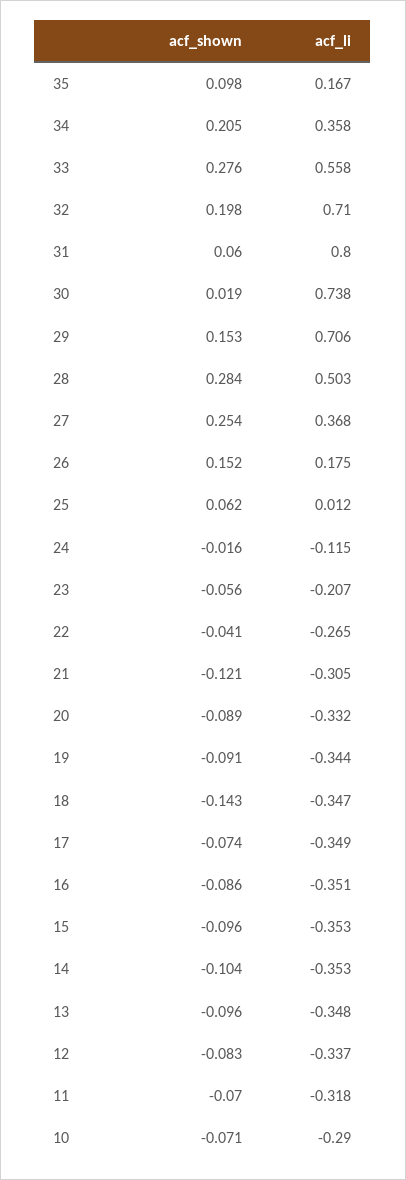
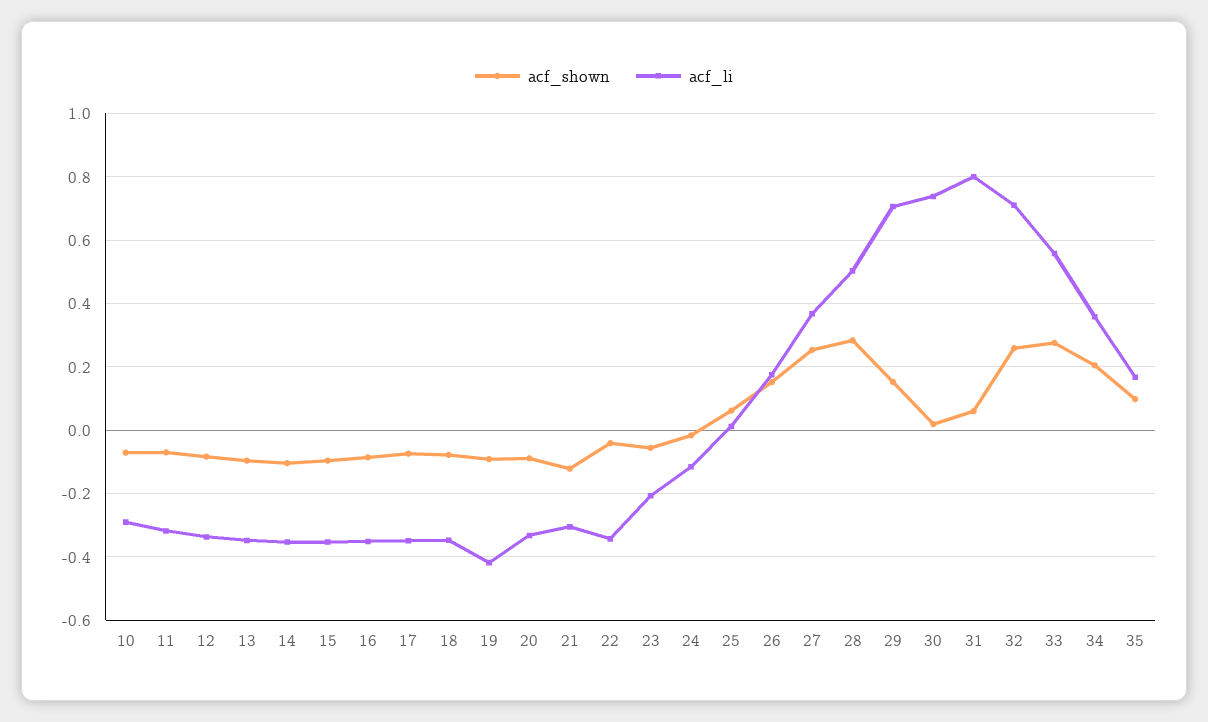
  {
    "acf_shown": {
      "35": 0.098,
      "34": 0.205,
      "33": 0.276,
-     "32": 0.198,
+     "32": 0.26,
      "31": 0.06,
      "30": 0.019,
      "29": 0.153,
      "28": 0.284,
      "27": 0.254,
      "26": 0.152,
      "25": 0.062,
      "24": -0.016,
      "23": -0.056,
      "22": -0.041,
      "21": -0.121,
      "20": -0.089,
      "19": -0.091,
-     "18": -0.143,
+     "18": -0.08,
      "17": -0.074,
      "16": -0.086,
      "15": -0.096,
      "14": -0.104,
      "13": -0.096,
      "12": -0.083,
      "11": -0.07,
      "10": -0.071
    },
    "acf_li": {
      "35": 0.167,
      "34": 0.358,
      "33": 0.558,
      "32": 0.71,
      "31": 0.8,
      "30": 0.738,
      "29": 0.706,
      "28": 0.503,
      "27": 0.368,
      "26": 0.175,
      "25": 0.012,
      "24": -0.115,
      "23": -0.207,
-     "22": -0.265,
+     "22": -0.34,
      "21": -0.305,
      "20": -0.332,
-     "19": -0.344,
+     "19": -0.42,
      "18": -0.347,
      "17": -0.349,
      "16": -0.351,
      "15": -0.353,
      "14": -0.353,
      "13": -0.348,
      "12": -0.337,
      "11": -0.318,
      "10": -0.29
    }
  }

